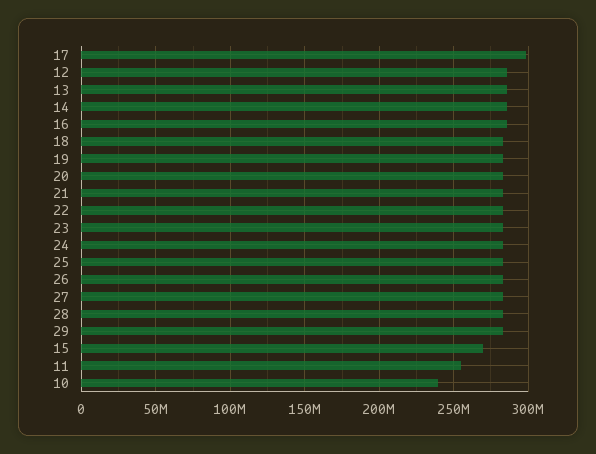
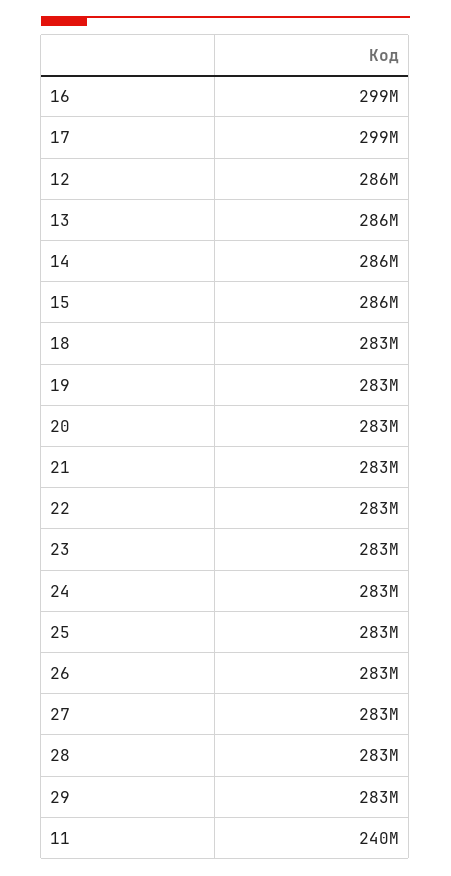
  {
    "17": 299000000,
    "12": 286000000,
    "13": 286000000,
    "14": 286000000,
-   "16": 285000000,
+   "16": 299000000,
    "18": 283000000,
    "19": 283000000,
    "20": 283000000,
    "21": 283000000,
    "22": 283000000,
    "23": 283000000,
    "24": 283000000,
    "25": 283000000,
    "26": 283000000,
    "27": 283000000,
    "28": 283000000,
    "29": 283000000,
-   "15": 270000000,
+   "15": 286000000,
-   "11": 255000000,
+   "11": 240000000
-   "10": 240000000
  }

